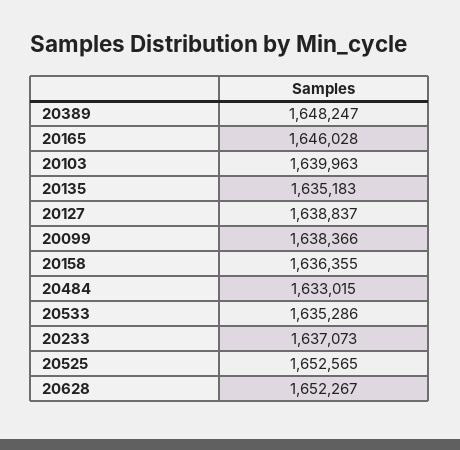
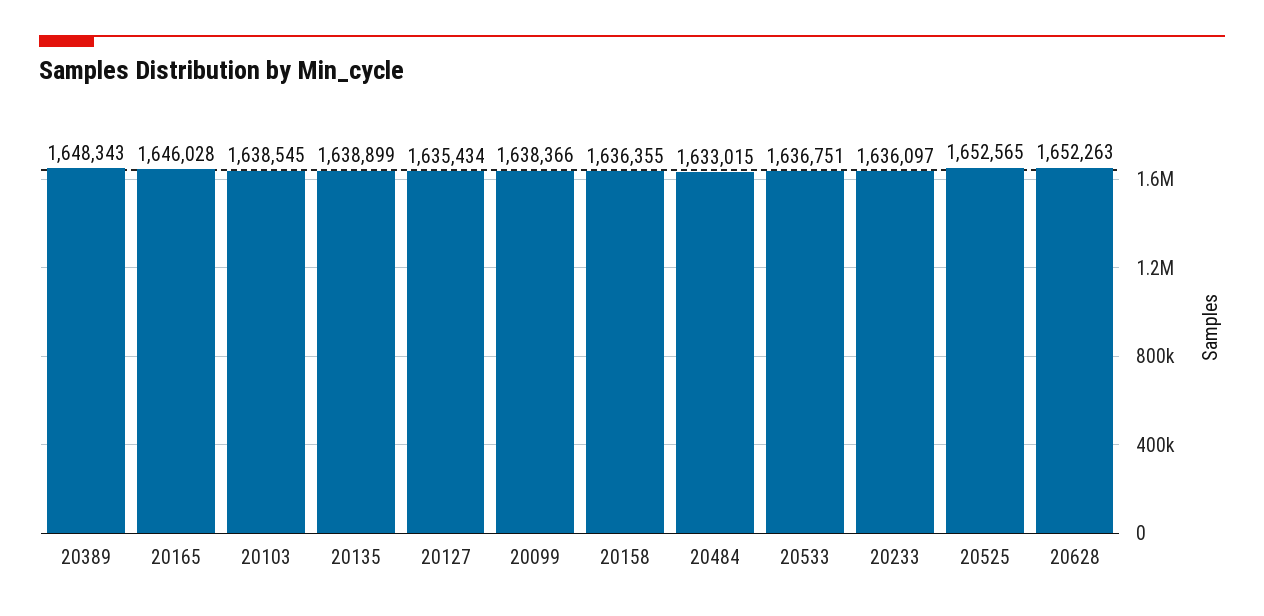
  {
-   "20389": 1648247,
+   "20389": 1648343,
    "20165": 1646028,
-   "20103": 1639963,
+   "20103": 1638545,
-   "20135": 1635183,
+   "20135": 1638899,
-   "20127": 1638837,
+   "20127": 1635434,
    "20099": 1638366,
    "20158": 1636355,
    "20484": 1633015,
-   "20533": 1635286,
+   "20533": 1636751,
-   "20233": 1637073,
+   "20233": 1636097,
    "20525": 1652565,
-   "20628": 1652267
+   "20628": 1652263
  }

